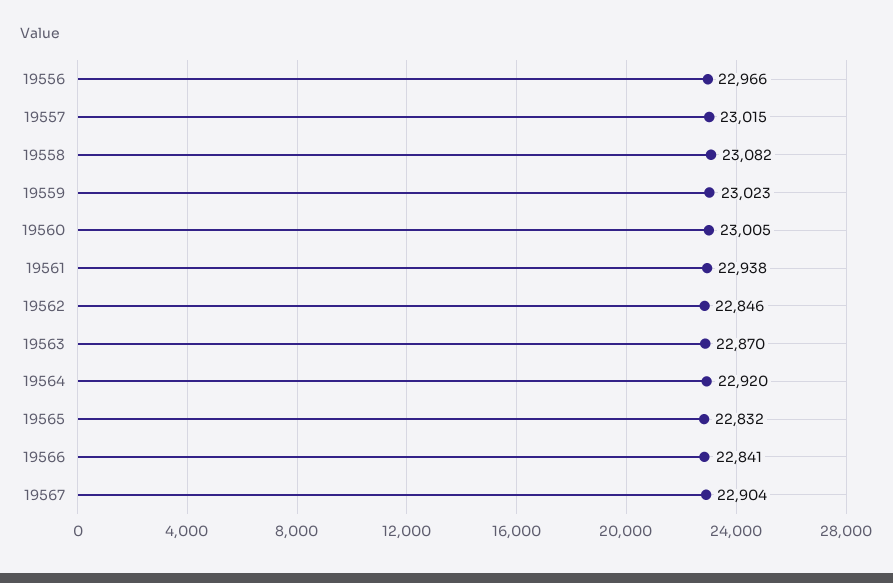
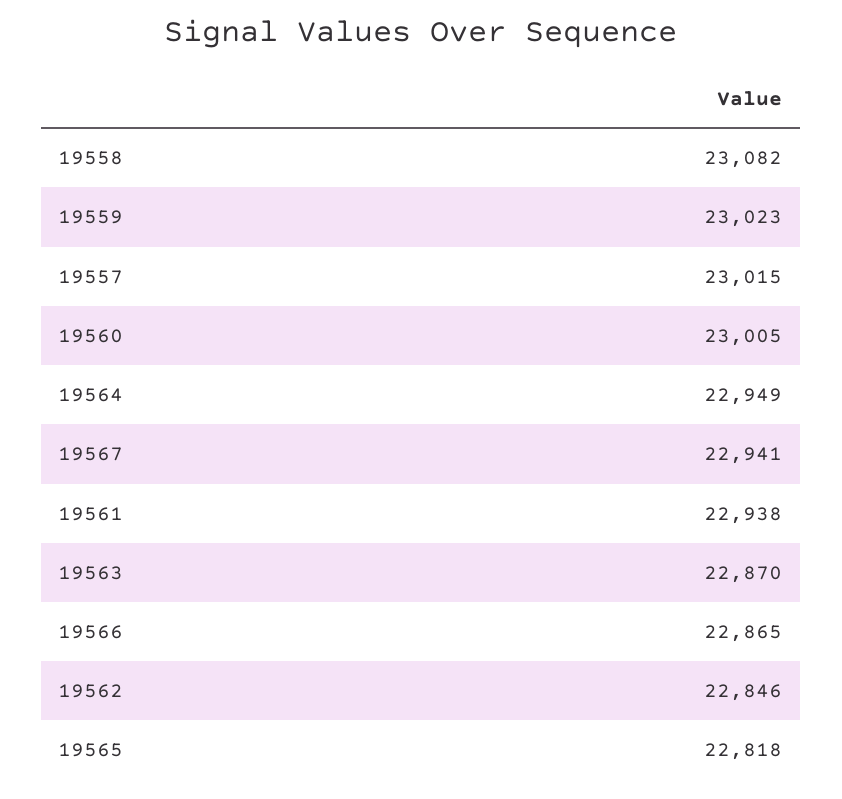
  {
-   "19556": 22966,
    "19557": 23015,
    "19558": 23082,
    "19559": 23023,
    "19560": 23005,
    "19561": 22938,
    "19562": 22846,
    "19563": 22870,
-   "19564": 22920,
+   "19564": 22949,
-   "19565": 22832,
+   "19565": 22818,
-   "19566": 22841,
+   "19566": 22865,
-   "19567": 22904
+   "19567": 22941
  }

